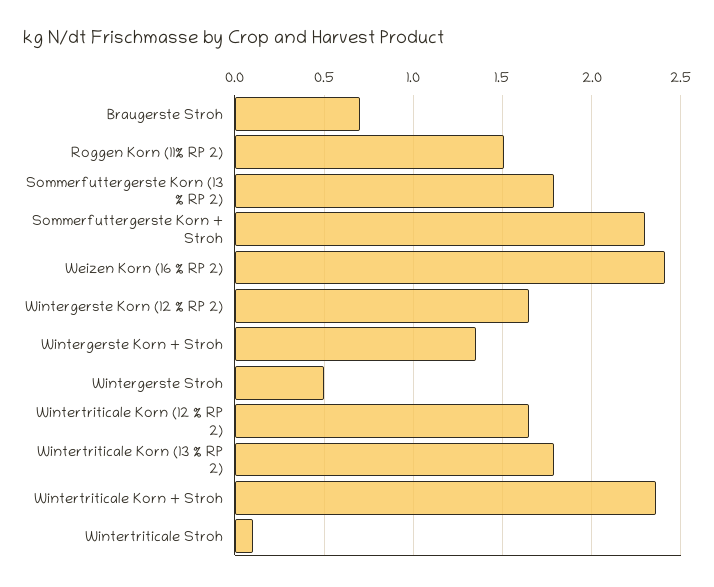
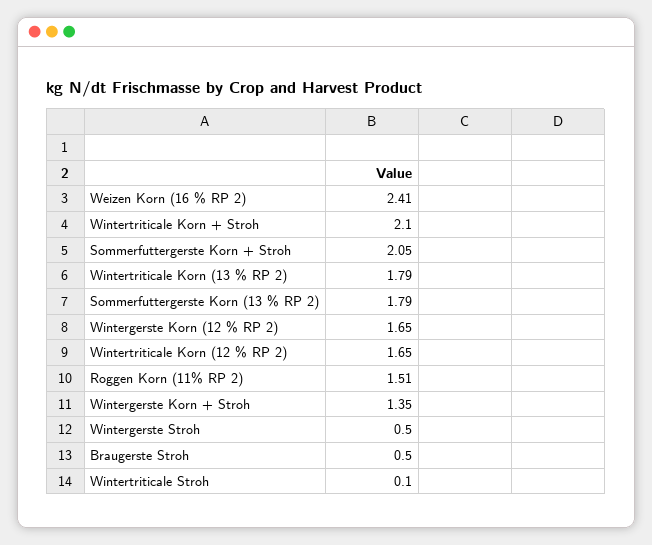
  {
-   "Braugerste Stroh": 0.7,
+   "Braugerste Stroh": 0.5,
    "Roggen Korn (11% RP 2)": 1.51,
    "Sommerfuttergerste Korn (13 % RP 2)": 1.79,
-   "Sommerfuttergerste Korn + Stroh": 2.3,
+   "Sommerfuttergerste Korn + Stroh": 2.05,
    "Weizen Korn (16 % RP 2)": 2.41,
    "Wintergerste Korn (12 % RP 2)": 1.65,
    "Wintergerste Korn + Stroh": 1.35,
    "Wintergerste Stroh": 0.5,
    "Wintertriticale Korn (12 % RP 2)": 1.65,
    "Wintertriticale Korn (13 % RP 2)": 1.79,
-   "Wintertriticale Korn + Stroh": 2.35,
+   "Wintertriticale Korn + Stroh": 2.1,
    "Wintertriticale Stroh": 0.1
  }

